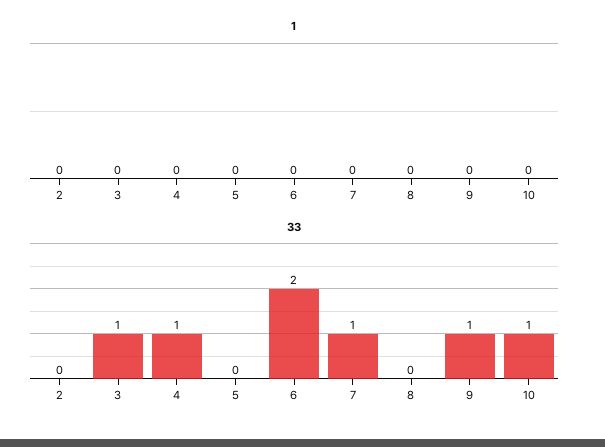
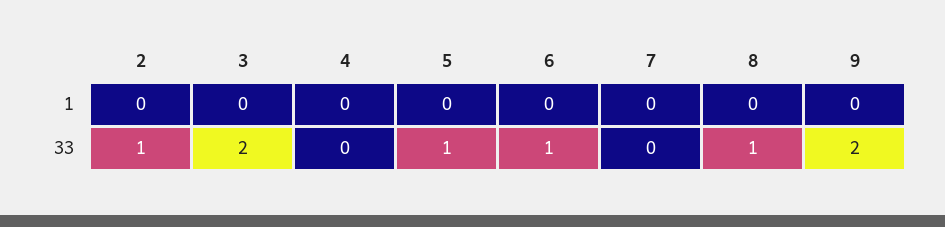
  {
    "1": {
      "2": 0,
      "3": 0,
      "4": 0,
      "5": 0,
      "6": 0,
      "7": 0,
      "8": 0,
-     "9": 0,
+     "9": 0
-     "10": 0
    },
    "33": {
-     "2": 0,
+     "2": 1,
-     "3": 1,
+     "3": 2,
-     "4": 1,
+     "4": 0,
-     "5": 0,
+     "5": 1,
-     "6": 2,
+     "6": 1,
-     "7": 1,
+     "7": 0,
-     "8": 0,
+     "8": 1,
-     "9": 1,
+     "9": 2
-     "10": 1
    }
  }

